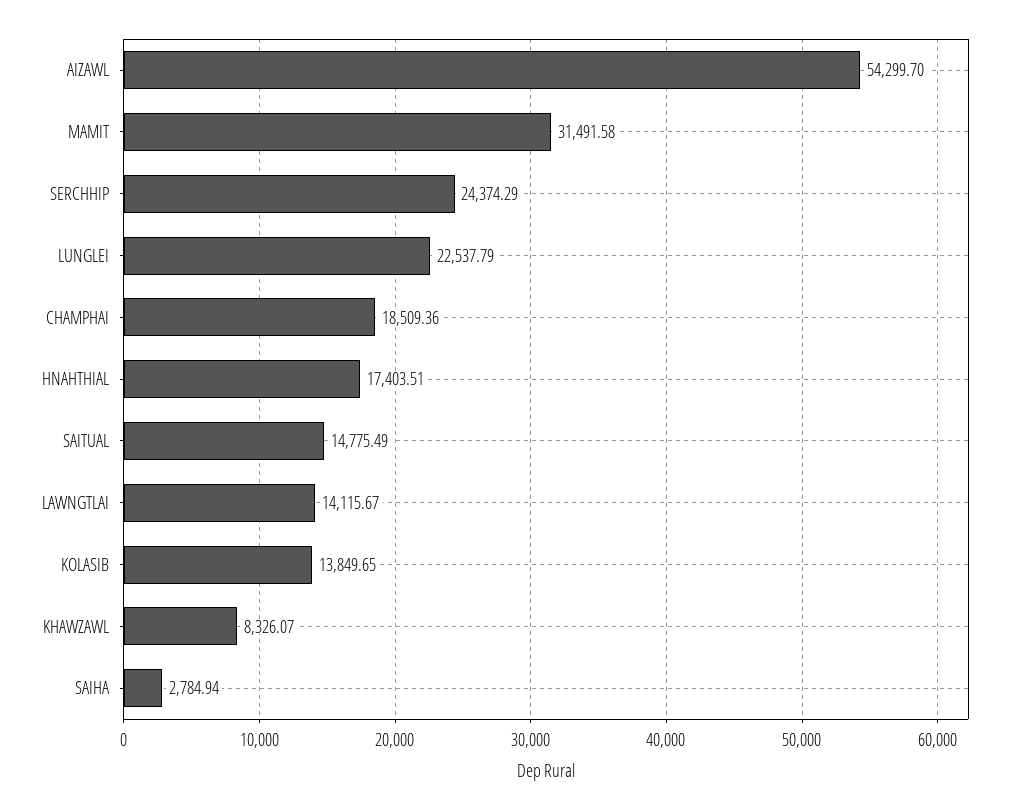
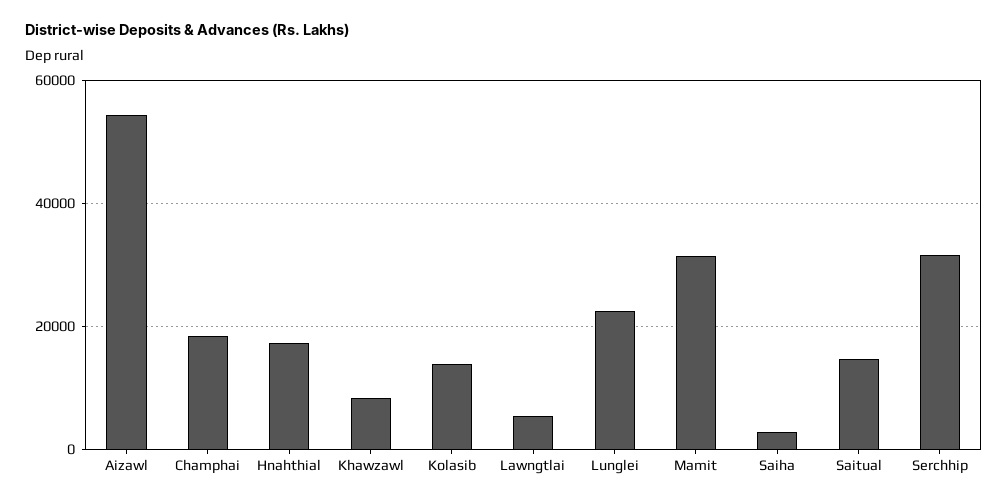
  {
    "AIZAWL": 54299.7,
    "MAMIT": 31491.58,
-   "SERCHHIP": 24374.29,
+   "SERCHHIP": 32000,
    "LUNGLEI": 22537.79,
    "CHAMPHAI": 18509.36,
    "HNAHTHIAL": 17403.51,
    "SAITUAL": 14775.49,
-   "LAWNGTLAI": 14115.67,
+   "LAWNGTLAI": 6000,
    "KOLASIB": 13849.65,
    "KHAWZAWL": 8326.07,
    "SAIHA": 2784.94
  }

